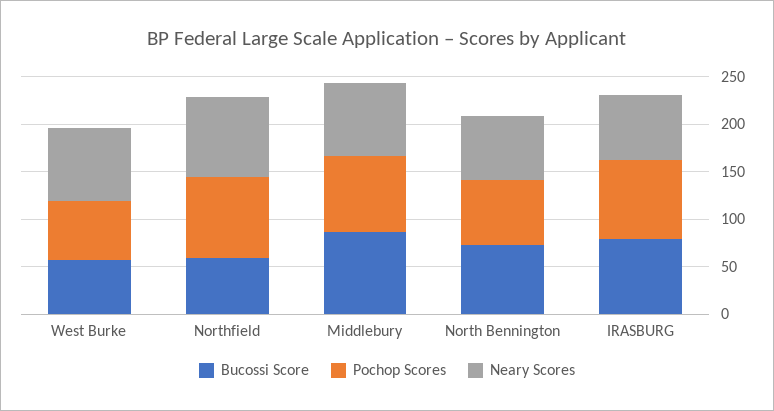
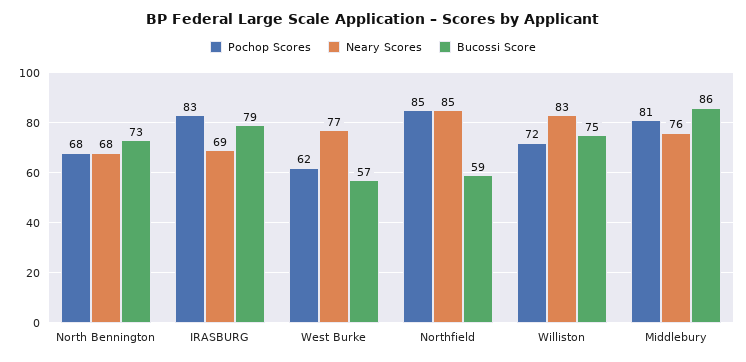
  {
    "Bucossi Score": {
      "West Burke": 57,
      "Northfield": 59,
      "Middlebury": 86,
      "North Bennington": 73,
-     "IRASBURG": 79
+     "IRASBURG": 79,
+     "Williston": 75
    },
    "Pochop Scores": {
      "West Burke": 62,
      "Northfield": 85,
      "Middlebury": 81,
      "North Bennington": 68,
-     "IRASBURG": 83
+     "IRASBURG": 83,
+     "Williston": 72
    },
    "Neary Scores": {
      "West Burke": 77,
      "Northfield": 85,
      "Middlebury": 76,
      "North Bennington": 68,
-     "IRASBURG": 69
+     "IRASBURG": 69,
+     "Williston": 83
    }
  }

